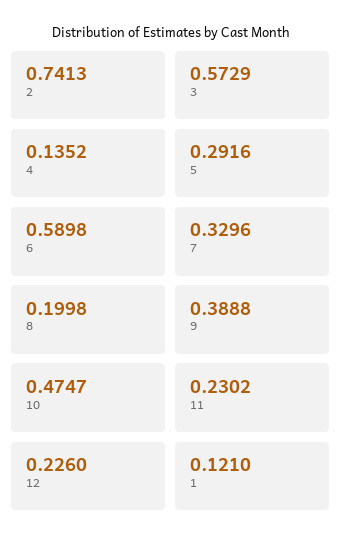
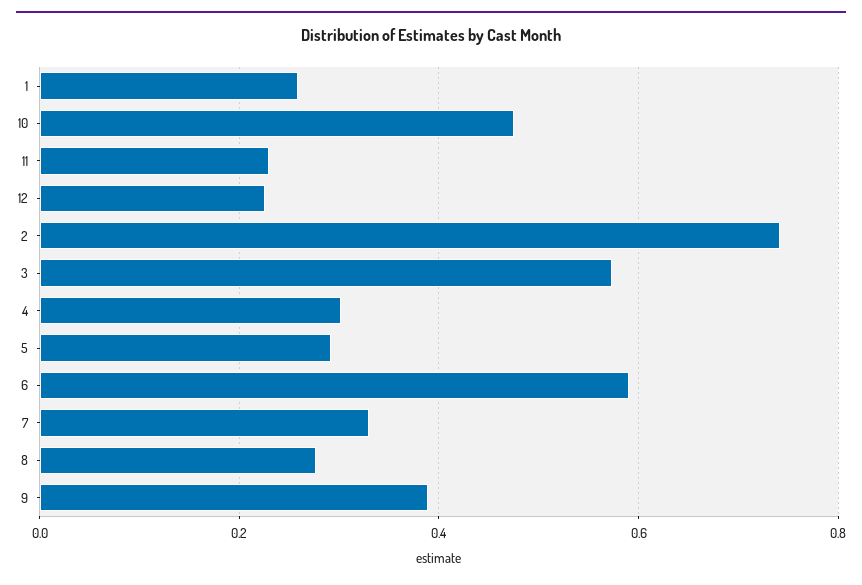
  {
    "2": 0.7413,
    "3": 0.5729,
-   "4": 0.1352,
+   "4": 0.3,
    "5": 0.2916,
    "6": 0.5898,
    "7": 0.3296,
-   "8": 0.1998,
+   "8": 0.28,
    "9": 0.3888,
    "10": 0.4747,
    "11": 0.2302,
    "12": 0.226,
-   "1": 0.121
+   "1": 0.26
  }

